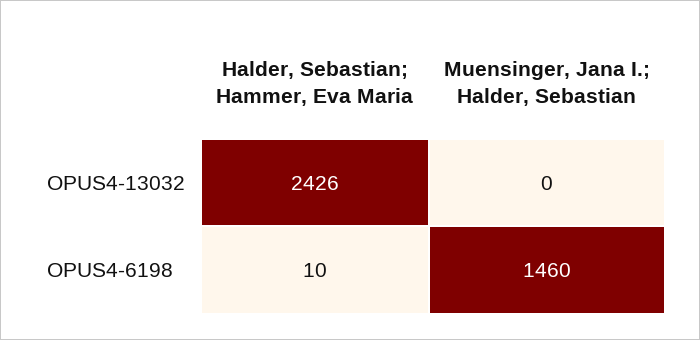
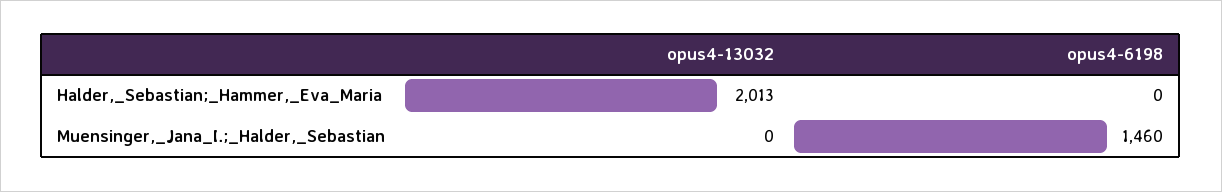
  {
    "Halder, Sebastian; Hammer, Eva Maria": {
-     "OPUS4-13032": 2426,
+     "OPUS4-13032": 2013,
-     "OPUS4-6198": 10
+     "OPUS4-6198": 0
    },
    "Muensinger, Jana I.; Halder, Sebastian": {
      "OPUS4-13032": 0,
      "OPUS4-6198": 1460
    }
  }

